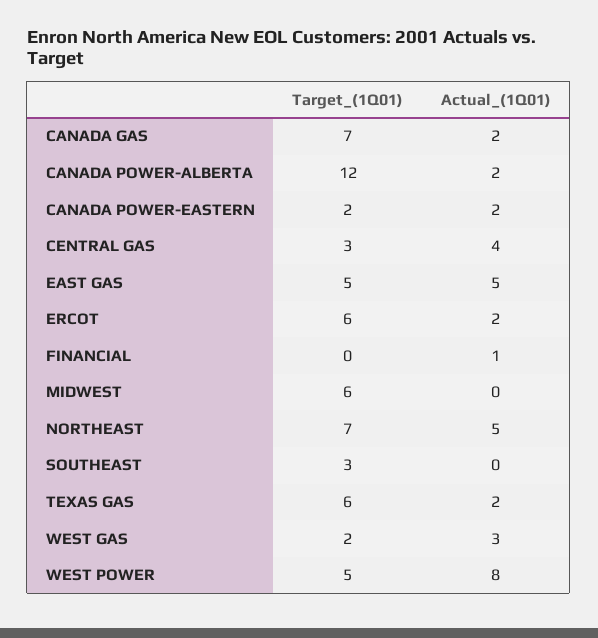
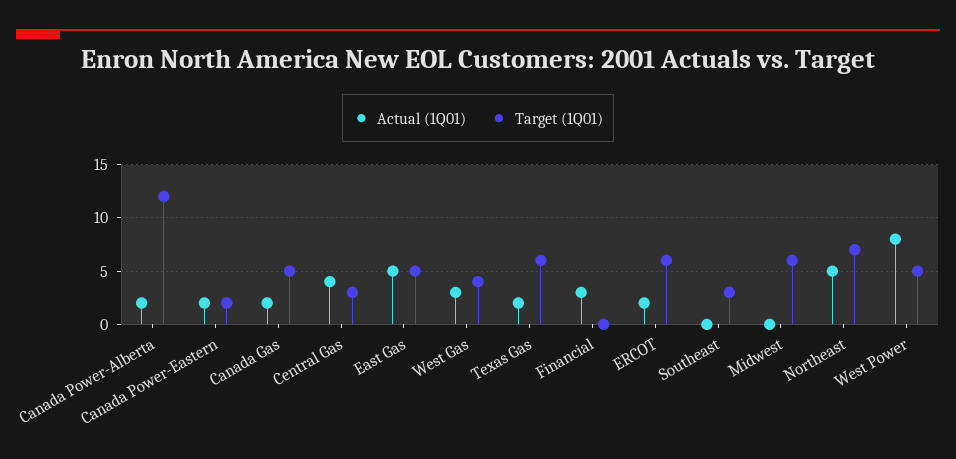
  {
    "Target_(1Q01)": {
-     "CANADA GAS": 7,
+     "CANADA GAS": 5,
      "CANADA POWER-ALBERTA": 12,
      "CANADA POWER-EASTERN": 2,
      "CENTRAL GAS": 3,
      "EAST GAS": 5,
      "ERCOT": 6,
      "FINANCIAL": 0,
      "MIDWEST": 6,
      "NORTHEAST": 7,
      "SOUTHEAST": 3,
      "TEXAS GAS": 6,
-     "WEST GAS": 2,
+     "WEST GAS": 4,
      "WEST POWER": 5
    },
    "Actual_(1Q01)": {
      "CANADA GAS": 2,
      "CANADA POWER-ALBERTA": 2,
      "CANADA POWER-EASTERN": 2,
      "CENTRAL GAS": 4,
      "EAST GAS": 5,
      "ERCOT": 2,
-     "FINANCIAL": 1,
+     "FINANCIAL": 3,
      "MIDWEST": 0,
      "NORTHEAST": 5,
      "SOUTHEAST": 0,
      "TEXAS GAS": 2,
      "WEST GAS": 3,
      "WEST POWER": 8
    }
  }

